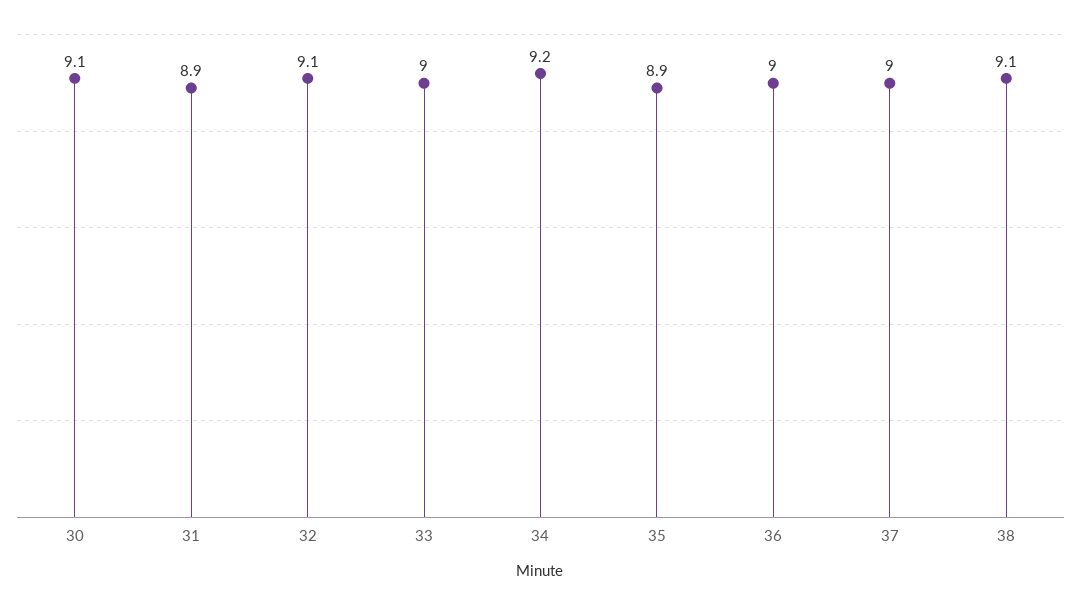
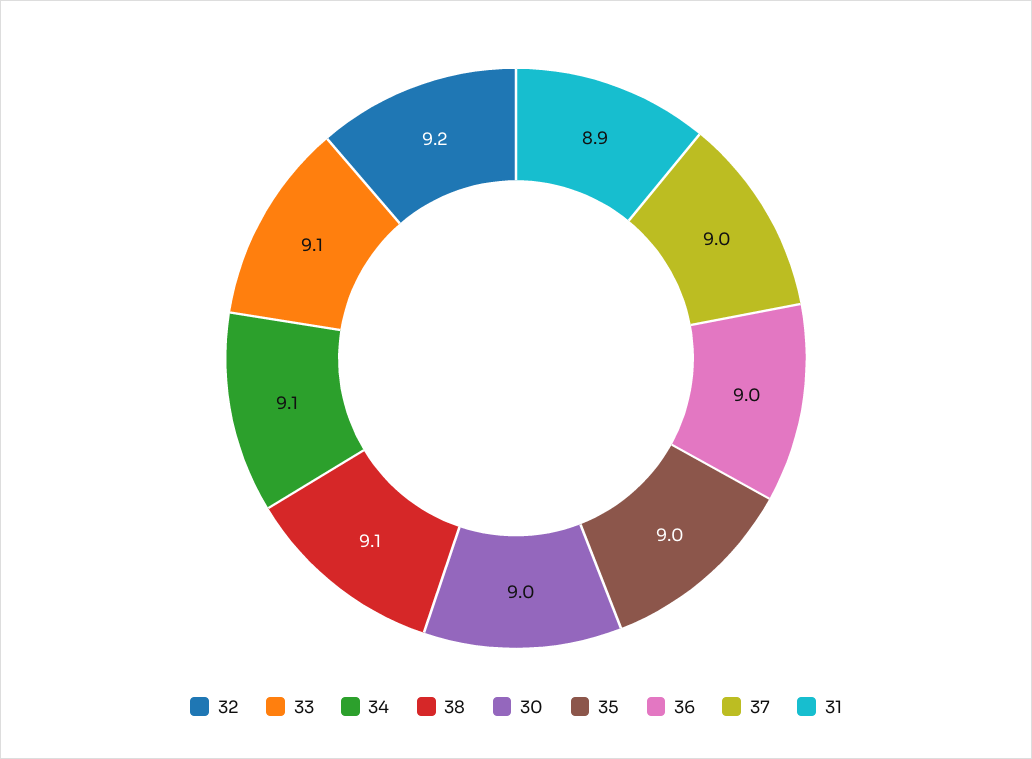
  {
-   "30": 9.1,
+   "30": 9,
    "31": 8.9,
-   "32": 9.1,
+   "32": 9.2,
-   "33": 9,
+   "33": 9.1,
-   "34": 9.2,
+   "34": 9.1,
-   "35": 8.9,
+   "35": 9,
    "36": 9,
    "37": 9,
    "38": 9.1
  }

